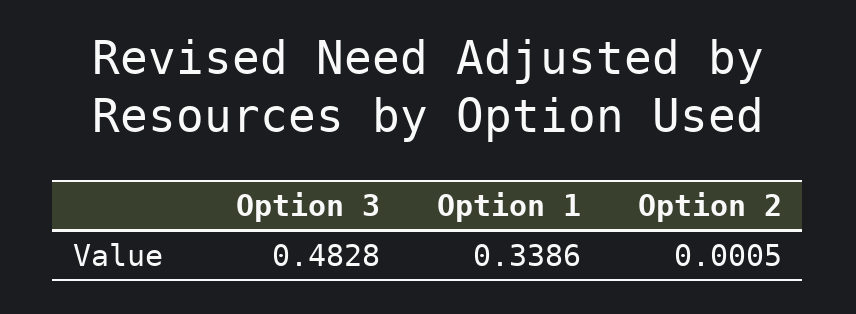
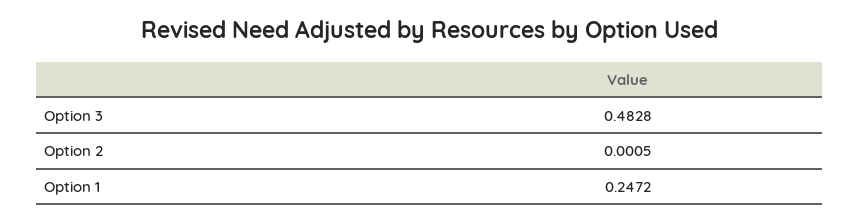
  {
    "Option 3": 0.4828,
-   "Option 1": 0.3386,
+   "Option 1": 0.2472,
    "Option 2": 0.0005
  }

